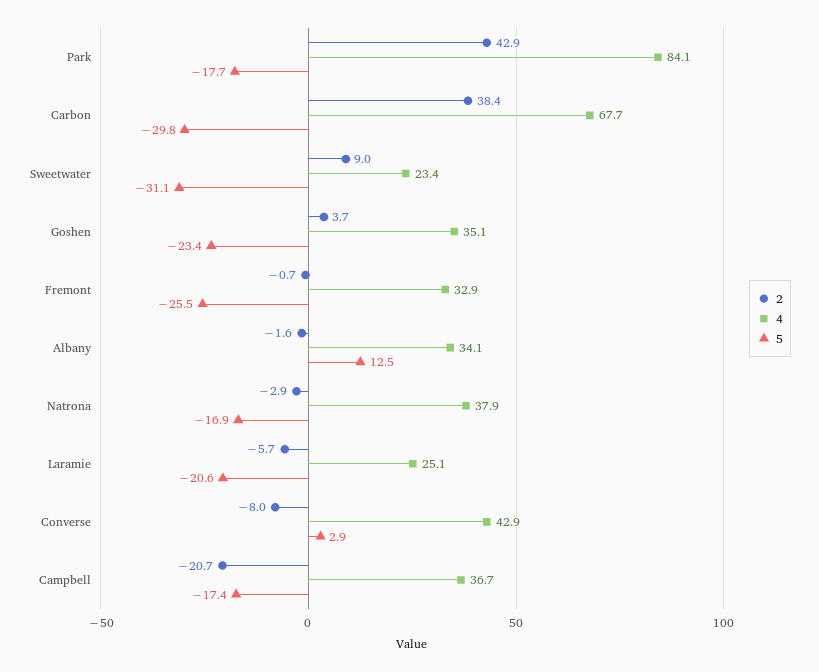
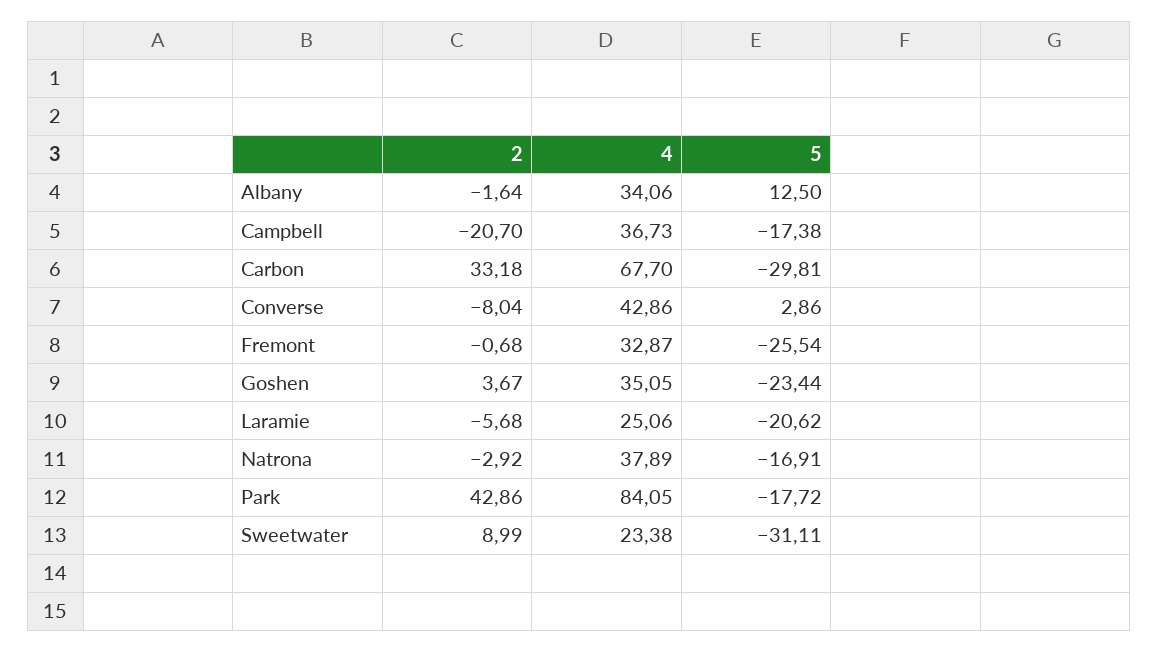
  {
    "2": {
      "Park": 42.86,
-     "Carbon": 38.4,
+     "Carbon": 33.18,
      "Sweetwater": 8.99,
      "Goshen": 3.67,
      "Fremont": -0.68,
      "Albany": -1.64,
      "Natrona": -2.92,
      "Laramie": -5.68,
      "Converse": -8.04,
      "Campbell": -20.7
    },
    "4": {
      "Park": 84.05,
      "Carbon": 67.7,
      "Sweetwater": 23.38,
      "Goshen": 35.05,
      "Fremont": 32.87,
      "Albany": 34.06,
      "Natrona": 37.89,
      "Laramie": 25.06,
      "Converse": 42.86,
      "Campbell": 36.73
    },
    "5": {
      "Park": -17.72,
      "Carbon": -29.81,
      "Sweetwater": -31.11,
      "Goshen": -23.44,
      "Fremont": -25.54,
      "Albany": 12.5,
      "Natrona": -16.91,
      "Laramie": -20.62,
      "Converse": 2.86,
      "Campbell": -17.38
    }
  }

